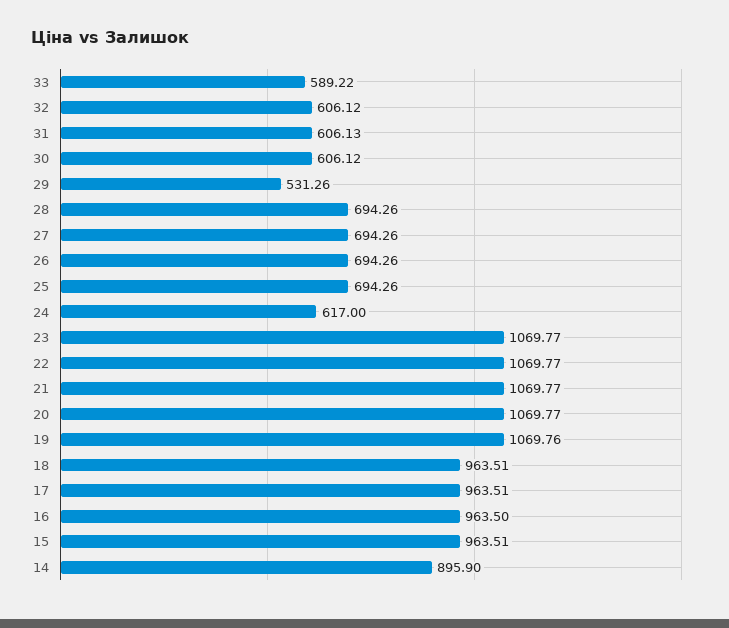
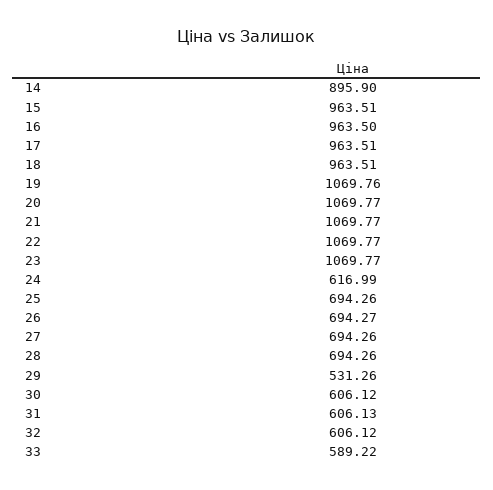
  {
    "33": 589.22,
    "32": 606.12,
    "31": 606.13,
    "30": 606.12,
    "29": 531.26,
    "28": 694.26,
    "27": 694.26,
-   "26": 694.26,
+   "26": 694.27,
    "25": 694.26,
-   "24": 617,
+   "24": 616.99,
    "23": 1069.77,
    "22": 1069.77,
    "21": 1069.77,
    "20": 1069.77,
    "19": 1069.76,
    "18": 963.51,
    "17": 963.51,
    "16": 963.5,
    "15": 963.51,
    "14": 895.9
  }

